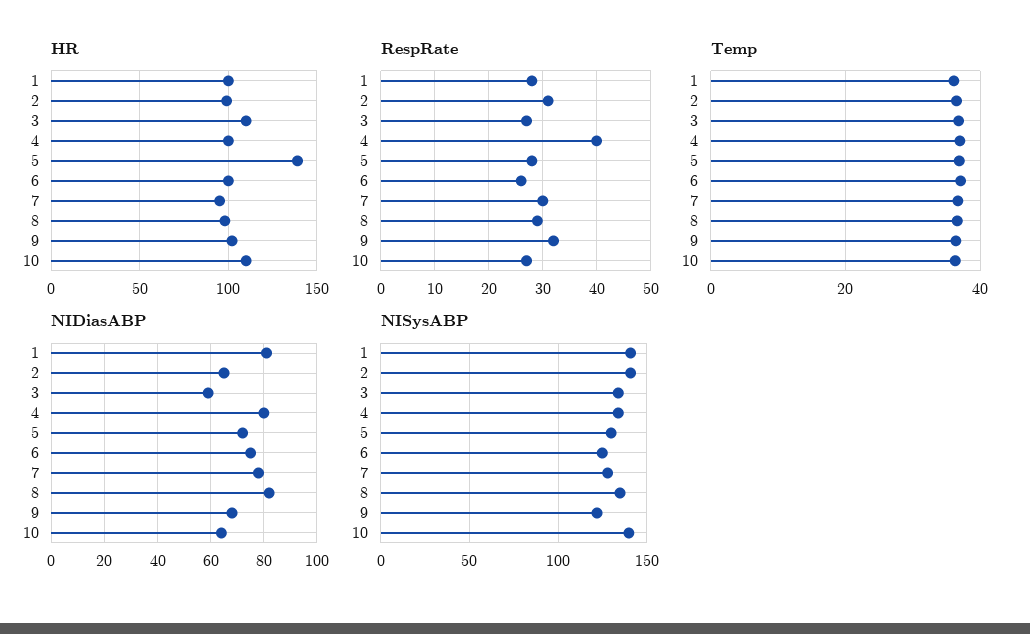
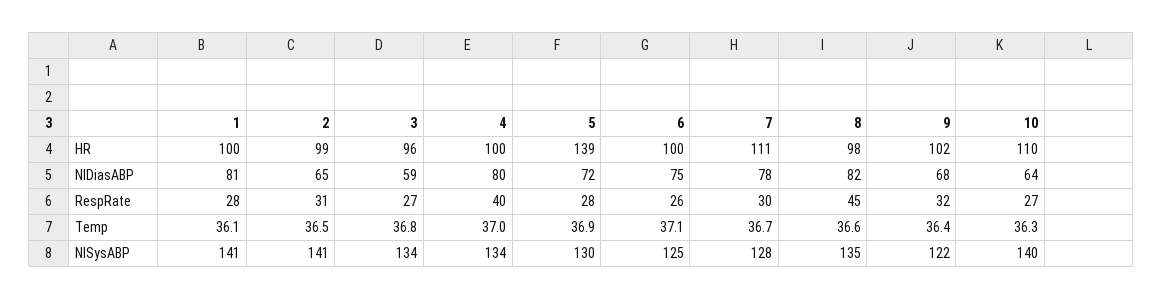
  {
    "HR": {
      "1": 100,
      "2": 99,
-     "3": 110,
+     "3": 96,
      "4": 100,
      "5": 139,
      "6": 100,
-     "7": 95,
+     "7": 111,
      "8": 98,
      "9": 102,
      "10": 110
    },
    "RespRate": {
      "1": 28,
      "2": 31,
      "3": 27,
      "4": 40,
      "5": 28,
      "6": 26,
      "7": 30,
-     "8": 30,
+     "8": 45,
      "9": 32,
      "10": 27
    },
    "Temp": {
      "1": 36.1,
      "2": 36.5,
      "3": 36.8,
      "4": 37,
      "5": 36.9,
      "6": 37.1,
      "7": 36.7,
      "8": 36.6,
      "9": 36.4,
      "10": 36.3
    },
    "NIDiasABP": {
      "1": 81,
      "2": 65,
      "3": 59,
      "4": 80,
      "5": 72,
      "6": 75,
      "7": 78,
      "8": 82,
      "9": 68,
      "10": 64
    },
    "NISysABP": {
      "1": 141,
      "2": 141,
      "3": 134,
      "4": 134,
      "5": 130,
      "6": 125,
      "7": 128,
      "8": 135,
      "9": 122,
      "10": 140
    }
  }

